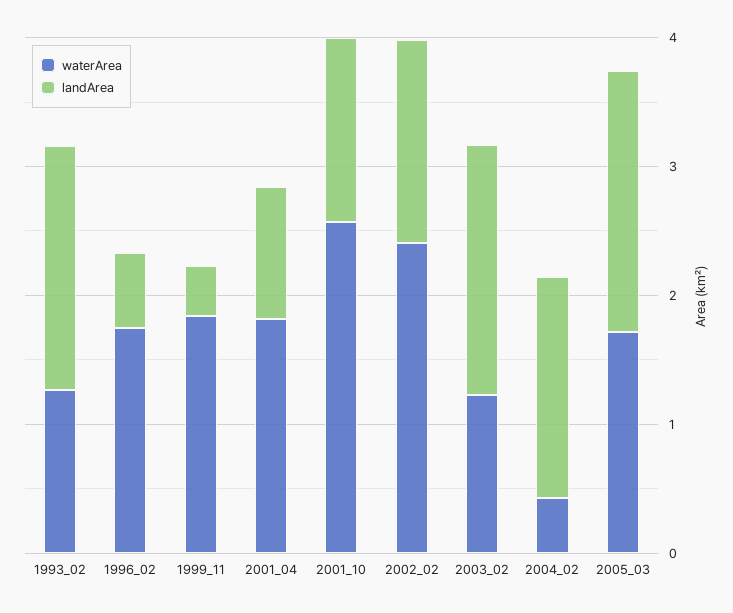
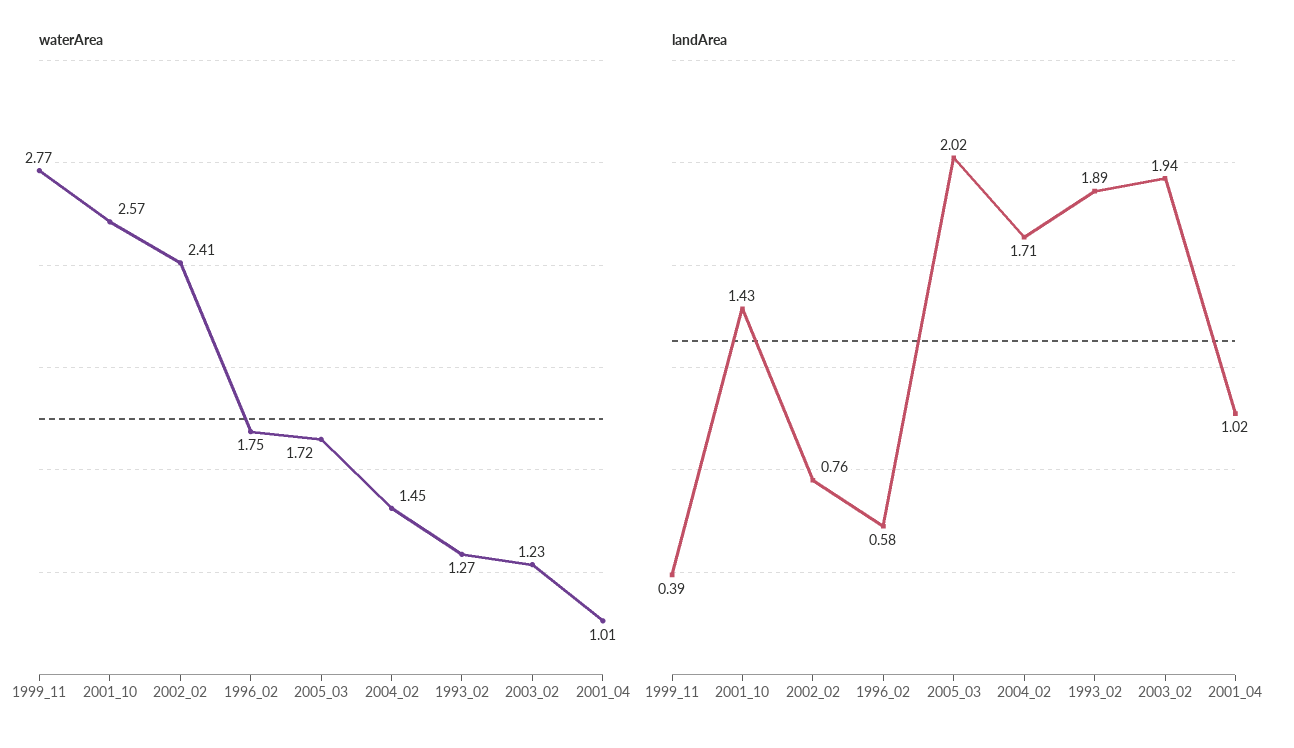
  {
    "waterArea": {
      "1993_02": 1.27,
      "1996_02": 1.75,
-     "1999_11": 1.8,
+     "1999_11": 2.77,
-     "2001_04": 1.8,
+     "2001_04": 1.01,
      "2001_10": 2.57,
      "2002_02": 2.41,
      "2003_02": 1.23,
-     "2004_02": 0.4,
+     "2004_02": 1.45,
      "2005_03": 1.72
    },
    "landArea": {
      "1993_02": 1.89,
      "1996_02": 0.58,
      "1999_11": 0.39,
      "2001_04": 1.02,
      "2001_10": 1.43,
-     "2002_02": 1.6,
+     "2002_02": 0.76,
      "2003_02": 1.94,
      "2004_02": 1.71,
      "2005_03": 2.02
    }
  }

